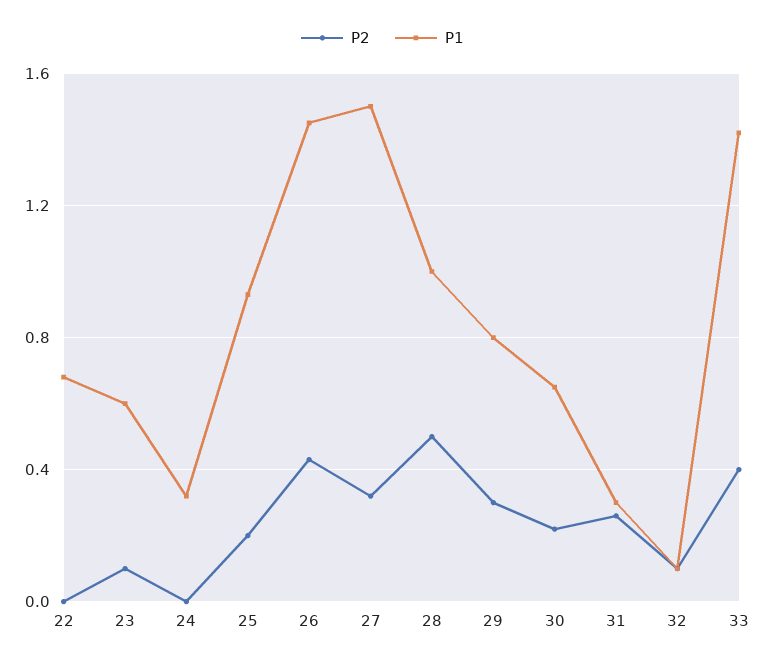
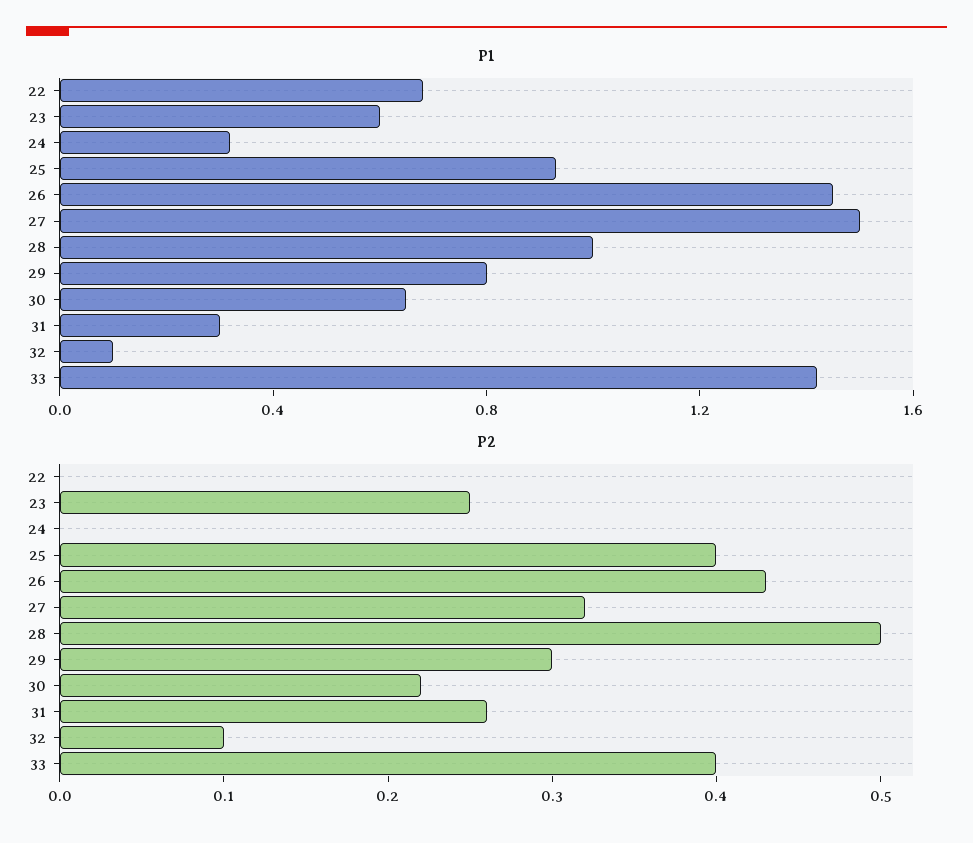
  {
    "P2": {
      "22": 0,
-     "23": 0.1,
+     "23": 0.25,
      "24": 0,
-     "25": 0.2,
+     "25": 0.4,
      "26": 0.43,
      "27": 0.32,
      "28": 0.5,
      "29": 0.3,
      "30": 0.22,
      "31": 0.26,
      "32": 0.1,
      "33": 0.4
    },
    "P1": {
      "22": 0.7,
      "23": 0.6,
      "24": 0.3,
      "25": 0.95,
      "26": 1.45,
      "27": 1.5,
      "28": 1,
      "29": 0.8,
      "30": 0.65,
      "31": 0.3,
      "32": 0.1,
      "33": 1.4
    }
  }

